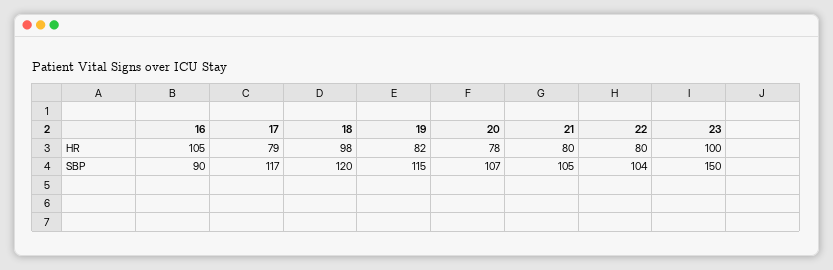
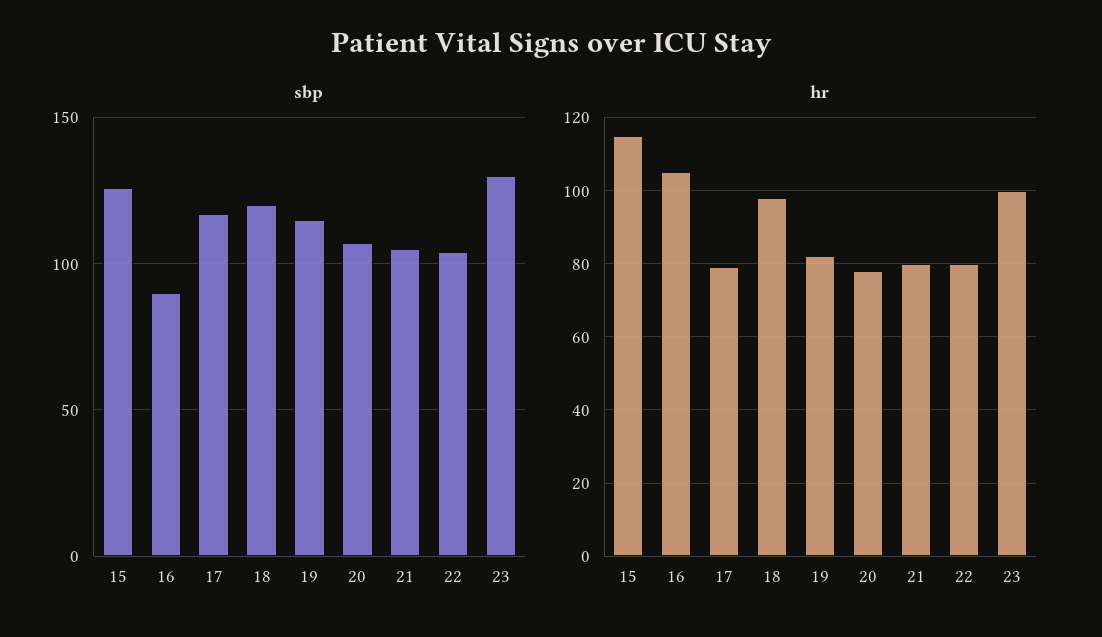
  {
    "HR": {
      "16": 105,
      "17": 79,
      "18": 98,
      "19": 82,
      "20": 78,
      "21": 80,
      "22": 80,
-     "23": 100
+     "23": 100,
+     "15": 115
    },
    "SBP": {
      "16": 90,
      "17": 117,
      "18": 120,
      "19": 115,
      "20": 107,
      "21": 105,
      "22": 104,
-     "23": 150
+     "23": 130,
+     "15": 125
    }
  }

